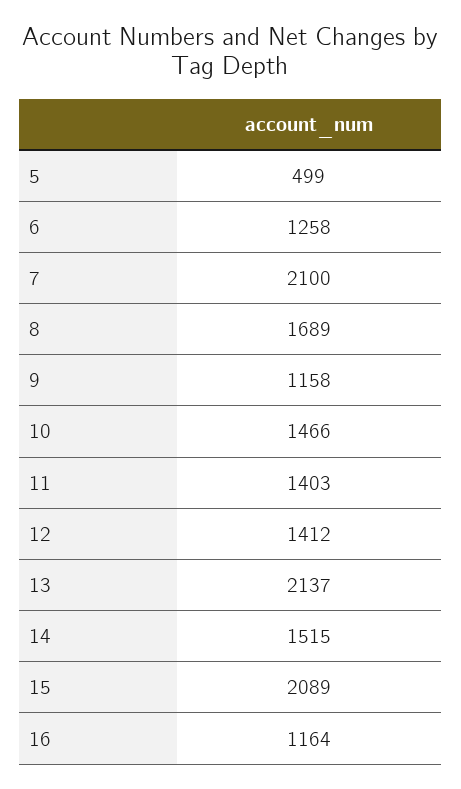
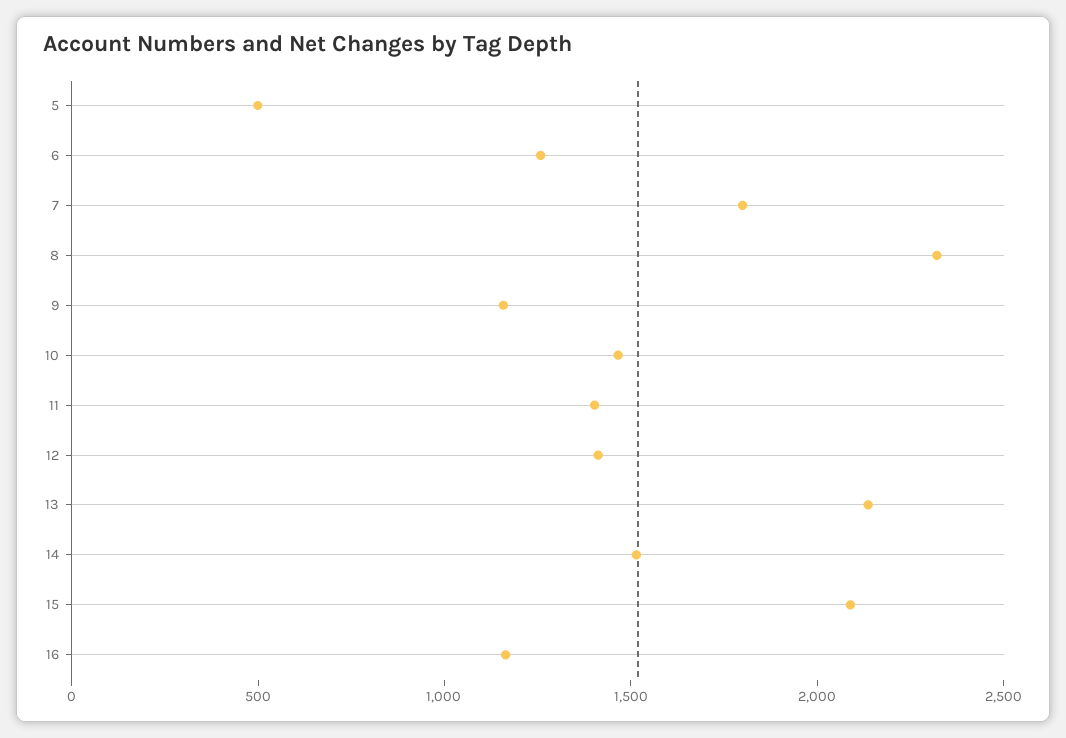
  {
    "5": 499,
    "6": 1258,
-   "7": 2100,
+   "7": 1800,
-   "8": 1689,
+   "8": 2300,
    "9": 1158,
    "10": 1466,
    "11": 1403,
    "12": 1412,
    "13": 2137,
    "14": 1515,
    "15": 2089,
    "16": 1164
  }

